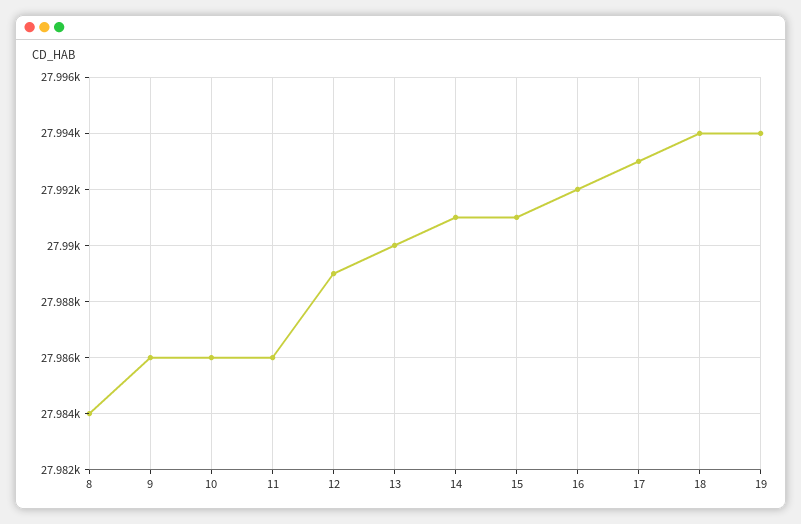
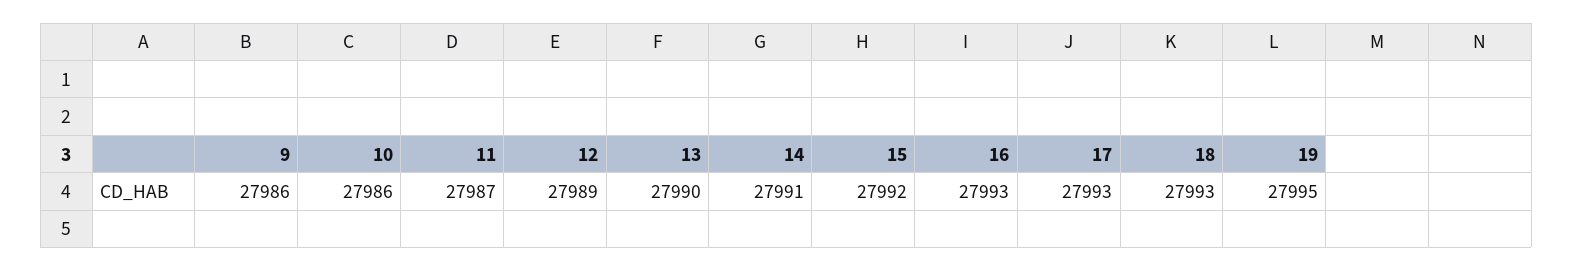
  {
-   "8": 27984,
    "9": 27986,
    "10": 27986,
-   "11": 27986,
+   "11": 27987,
    "12": 27989,
    "13": 27990,
    "14": 27991,
-   "15": 27991,
+   "15": 27992,
-   "16": 27992,
+   "16": 27993,
    "17": 27993,
-   "18": 27994,
+   "18": 27993,
-   "19": 27994
+   "19": 27995
  }

